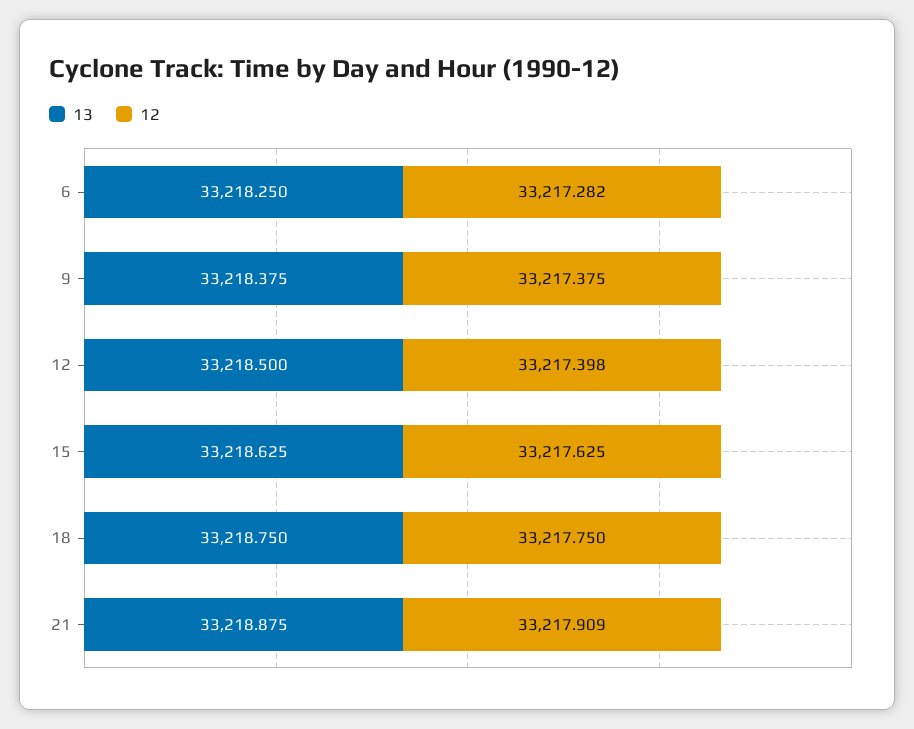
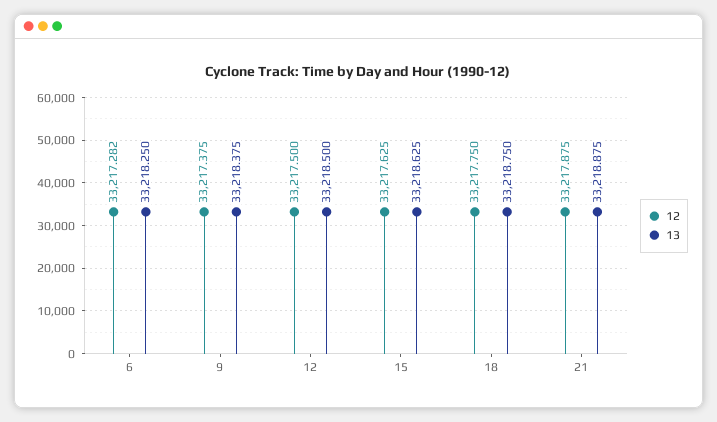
  {
    "13": {
      "6": 33218.25,
      "9": 33218.375,
      "12": 33218.5,
      "15": 33218.625,
      "18": 33218.75,
      "21": 33218.875
    },
    "12": {
      "6": 33217.282,
      "9": 33217.375,
-     "12": 33217.398,
+     "12": 33217.5,
      "15": 33217.625,
      "18": 33217.75,
-     "21": 33217.909
+     "21": 33217.875
    }
  }

